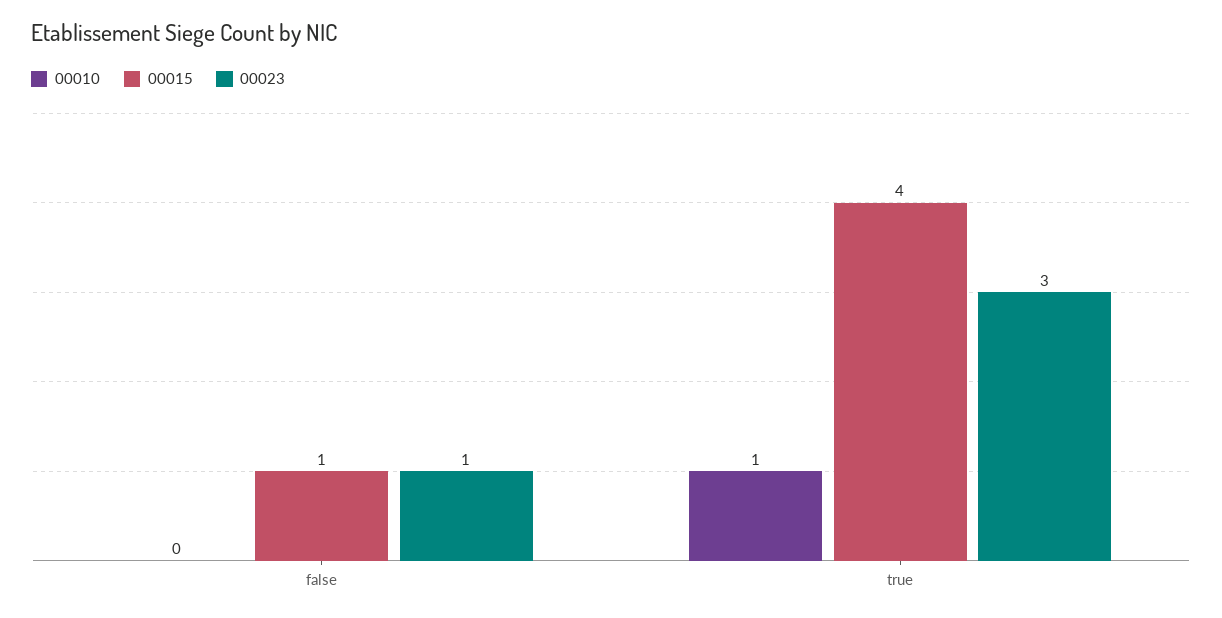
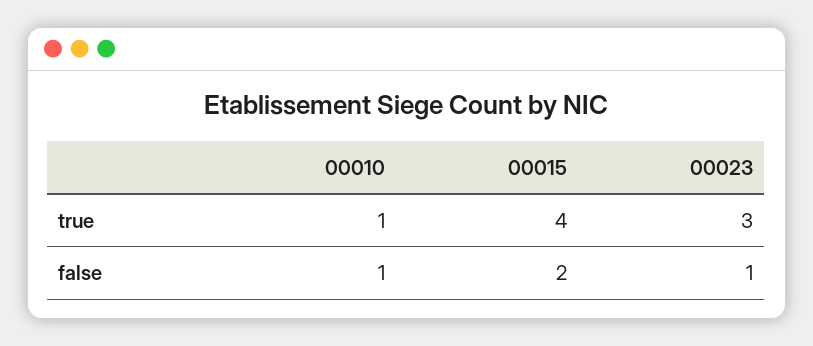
  {
    "00010": {
-     "false": 0,
+     "false": 1,
      "true": 1
    },
    "00015": {
-     "false": 1,
+     "false": 2,
      "true": 4
    },
    "00023": {
      "false": 1,
      "true": 3
    }
  }

